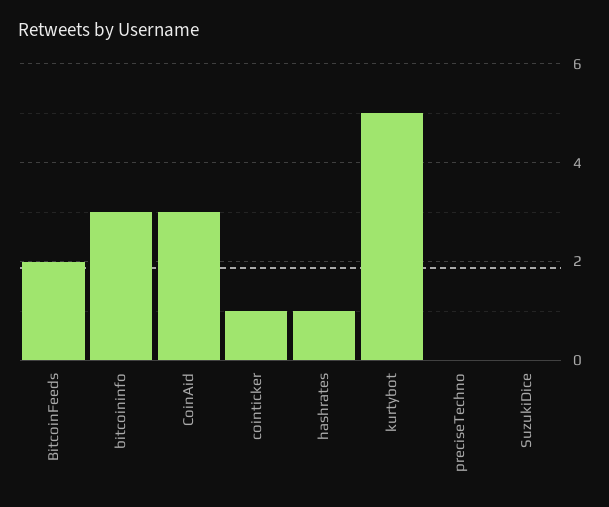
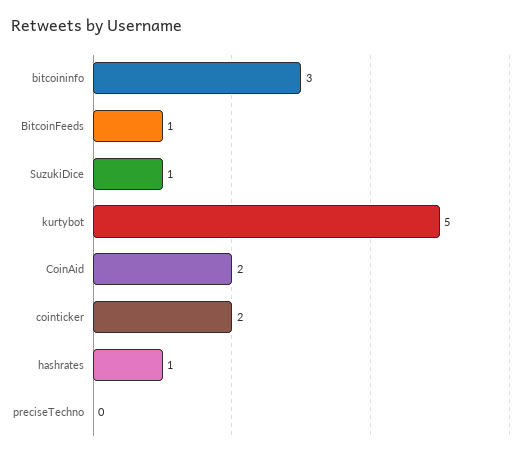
  {
-   "BitcoinFeeds": 2,
+   "BitcoinFeeds": 1,
    "bitcoininfo": 3,
-   "CoinAid": 3,
+   "CoinAid": 2,
-   "cointicker": 1,
+   "cointicker": 2,
    "hashrates": 1,
    "kurtybot": 5,
    "preciseTechno": 0,
-   "SuzukiDice": 0
+   "SuzukiDice": 1
  }

